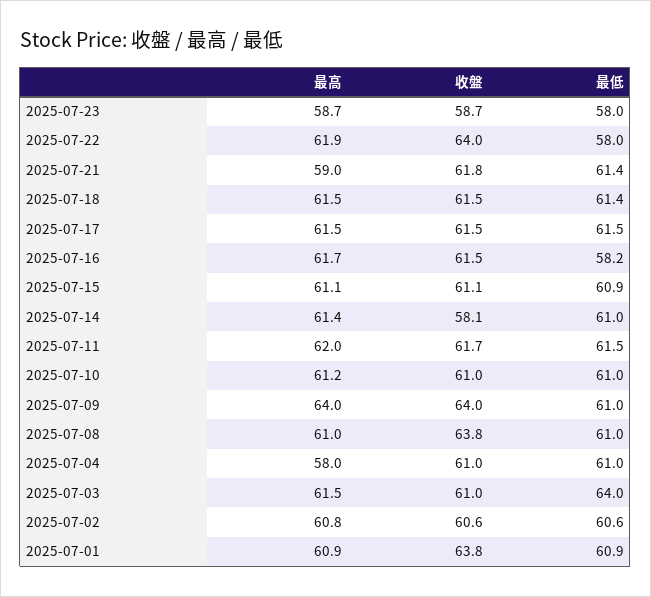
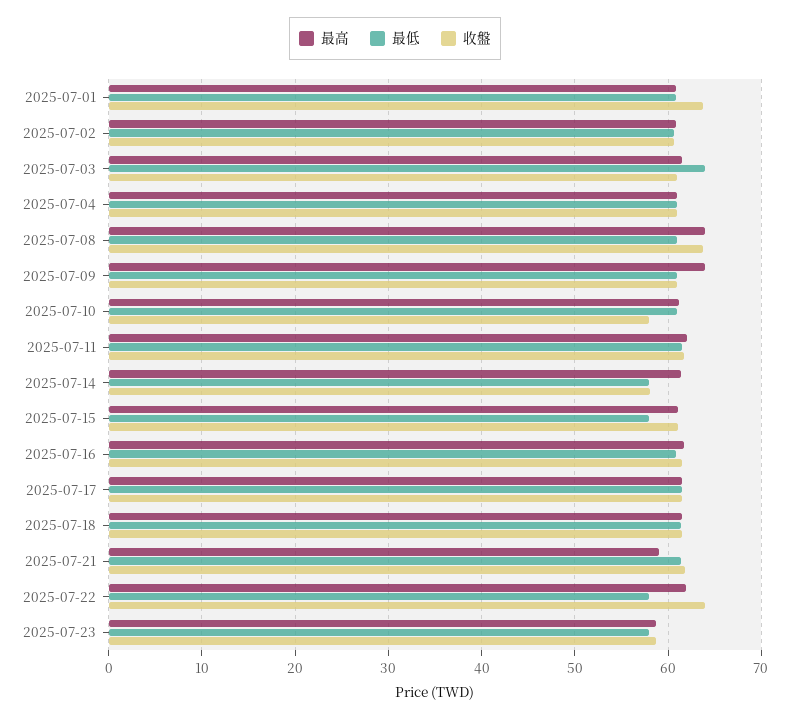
  {
    "最高": {
      "2025-07-23": 58.7,
      "2025-07-22": 61.9,
      "2025-07-21": 59,
      "2025-07-18": 61.5,
      "2025-07-17": 61.5,
      "2025-07-16": 61.7,
      "2025-07-15": 61.1,
      "2025-07-14": 61.4,
      "2025-07-11": 62,
      "2025-07-10": 61.2,
      "2025-07-09": 64,
-     "2025-07-08": 61,
+     "2025-07-08": 64,
-     "2025-07-04": 58,
+     "2025-07-04": 61,
      "2025-07-03": 61.5,
      "2025-07-02": 60.8,
      "2025-07-01": 60.9
    },
    "收盤": {
      "2025-07-23": 58.7,
      "2025-07-22": 64,
      "2025-07-21": 61.8,
      "2025-07-18": 61.5,
      "2025-07-17": 61.5,
      "2025-07-16": 61.5,
      "2025-07-15": 61.1,
      "2025-07-14": 58.1,
      "2025-07-11": 61.7,
-     "2025-07-10": 61,
+     "2025-07-10": 58,
-     "2025-07-09": 64,
+     "2025-07-09": 61,
      "2025-07-08": 63.8,
      "2025-07-04": 61,
      "2025-07-03": 61,
      "2025-07-02": 60.6,
      "2025-07-01": 63.8
    },
    "最低": {
      "2025-07-23": 58,
      "2025-07-22": 58,
      "2025-07-21": 61.4,
      "2025-07-18": 61.4,
      "2025-07-17": 61.5,
-     "2025-07-16": 58.2,
+     "2025-07-16": 61,
-     "2025-07-15": 60.9,
+     "2025-07-15": 58,
-     "2025-07-14": 61,
+     "2025-07-14": 58,
      "2025-07-11": 61.5,
      "2025-07-10": 61,
      "2025-07-09": 61,
      "2025-07-08": 61,
      "2025-07-04": 61,
      "2025-07-03": 64,
      "2025-07-02": 60.6,
      "2025-07-01": 60.9
    }
  }

